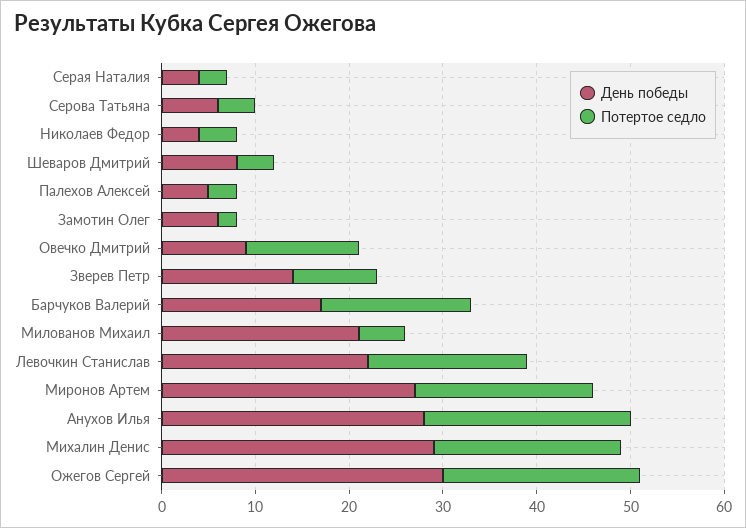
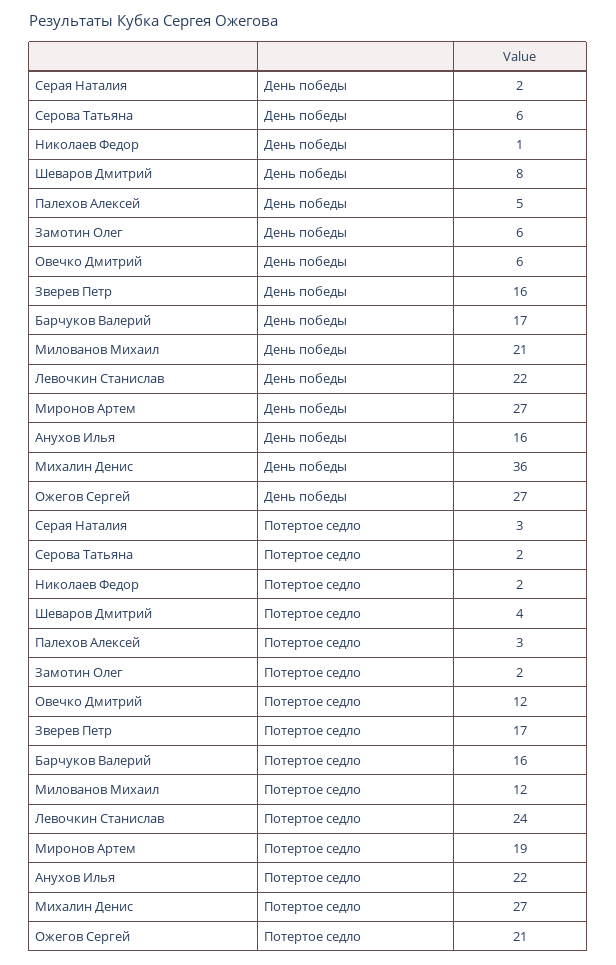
  {
    "День победы": {
-     "Серая Наталия": 4,
+     "Серая Наталия": 2,
      "Серова Татьяна": 6,
-     "Николаев Федор": 4,
+     "Николаев Федор": 1,
      "Шеваров Дмитрий": 8,
      "Палехов Алексей": 5,
      "Замотин Олег": 6,
-     "Овечко Дмитрий": 9,
+     "Овечко Дмитрий": 6,
-     "Зверев Петр": 14,
+     "Зверев Петр": 16,
      "Барчуков Валерий": 17,
      "Милованов Михаил": 21,
      "Левочкин Станислав": 22,
      "Миронов Артем": 27,
-     "Анухов Илья": 28,
+     "Анухов Илья": 16,
-     "Михалин Денис": 29,
+     "Михалин Денис": 36,
-     "Ожегов Сергей": 30
+     "Ожегов Сергей": 27
    },
    "Потертое седло": {
      "Серая Наталия": 3,
-     "Серова Татьяна": 4,
+     "Серова Татьяна": 2,
-     "Николаев Федор": 4,
+     "Николаев Федор": 2,
      "Шеваров Дмитрий": 4,
      "Палехов Алексей": 3,
      "Замотин Олег": 2,
      "Овечко Дмитрий": 12,
-     "Зверев Петр": 9,
+     "Зверев Петр": 17,
      "Барчуков Валерий": 16,
-     "Милованов Михаил": 5,
+     "Милованов Михаил": 12,
-     "Левочкин Станислав": 17,
+     "Левочкин Станислав": 24,
      "Миронов Артем": 19,
      "Анухов Илья": 22,
-     "Михалин Денис": 20,
+     "Михалин Денис": 27,
      "Ожегов Сергей": 21
    }
  }

